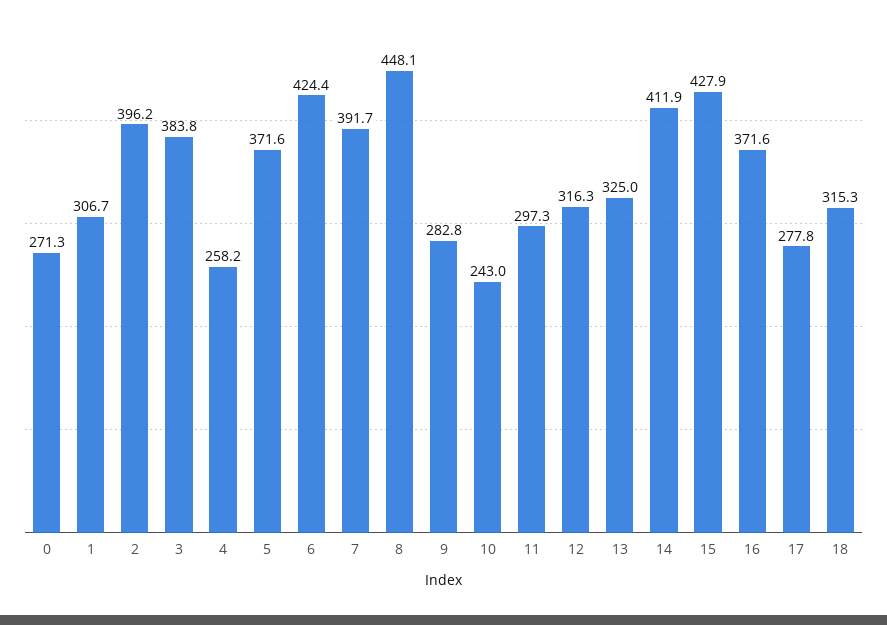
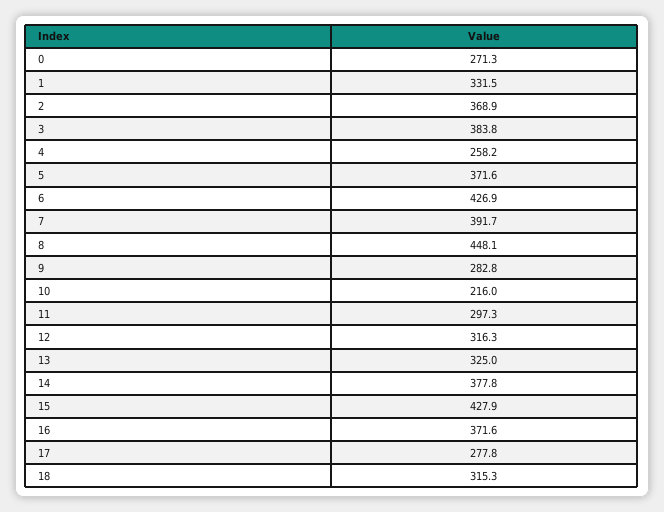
  {
    "0": 271.3,
-   "1": 306.7,
+   "1": 331.5,
-   "2": 396.2,
+   "2": 368.9,
    "3": 383.8,
    "4": 258.2,
    "5": 371.6,
-   "6": 424.4,
+   "6": 426.9,
    "7": 391.7,
    "8": 448.1,
    "9": 282.8,
-   "10": 243,
+   "10": 216,
    "11": 297.3,
    "12": 316.3,
    "13": 325,
-   "14": 411.9,
+   "14": 377.8,
    "15": 427.9,
    "16": 371.6,
    "17": 277.8,
    "18": 315.3
  }

